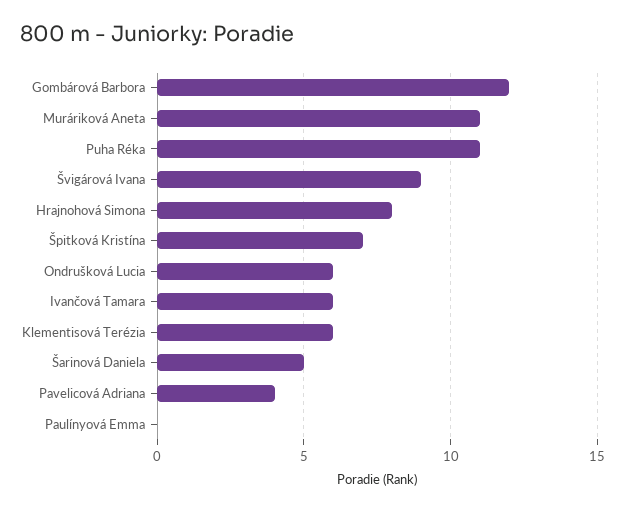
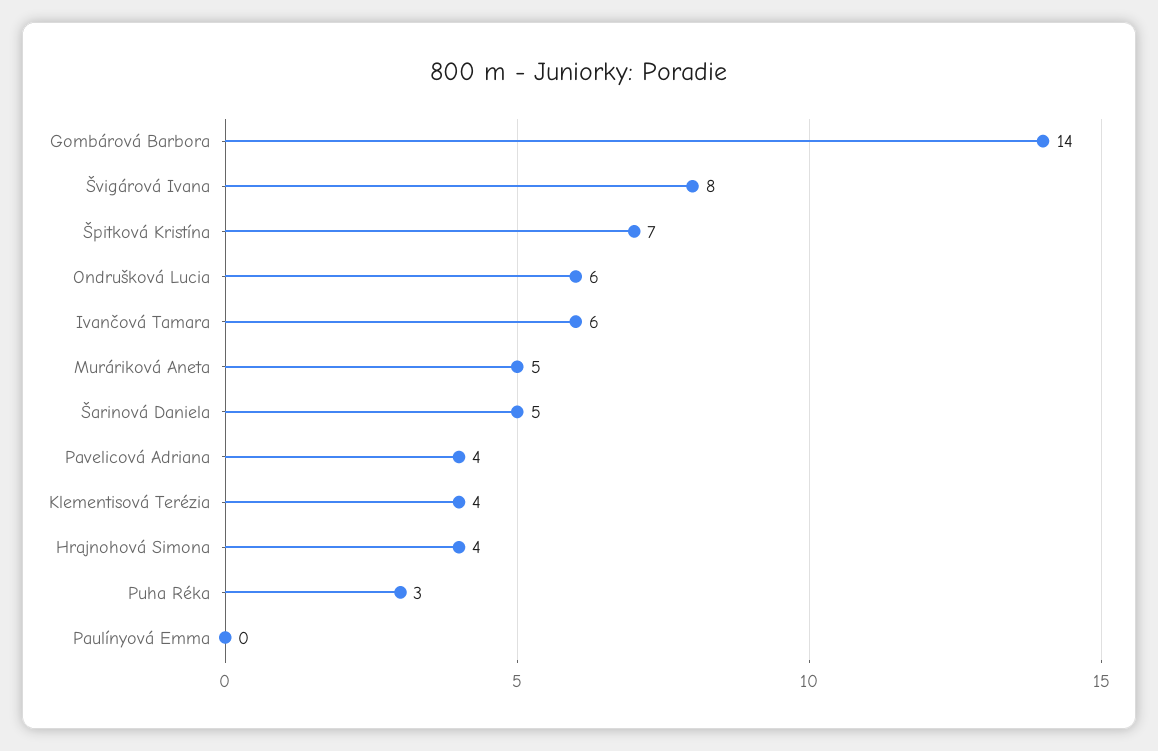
  {
-   "Gombárová Barbora": 12,
+   "Gombárová Barbora": 14,
-   "Muráriková Aneta": 11,
+   "Muráriková Aneta": 5,
-   "Puha Réka": 11,
+   "Puha Réka": 3,
-   "Švigárová Ivana": 9,
+   "Švigárová Ivana": 8,
-   "Hrajnohová Simona": 8,
+   "Hrajnohová Simona": 4,
    "Špitková Kristína": 7,
    "Ondrušková Lucia": 6,
    "Ivančová Tamara": 6,
-   "Klementisová Terézia": 6,
+   "Klementisová Terézia": 4,
    "Šarinová Daniela": 5,
    "Pavelicová Adriana": 4,
    "Paulínyová Emma": 0
  }

